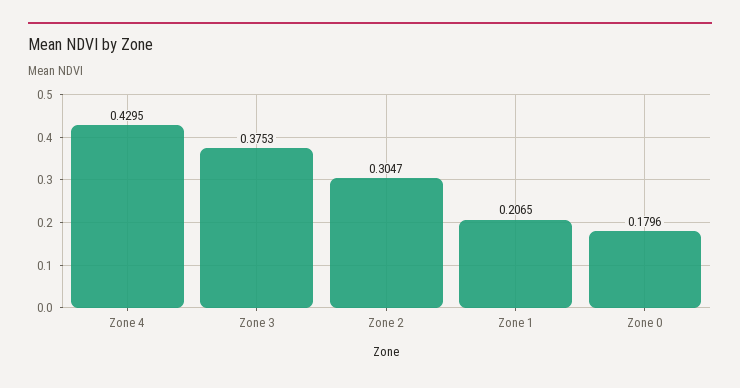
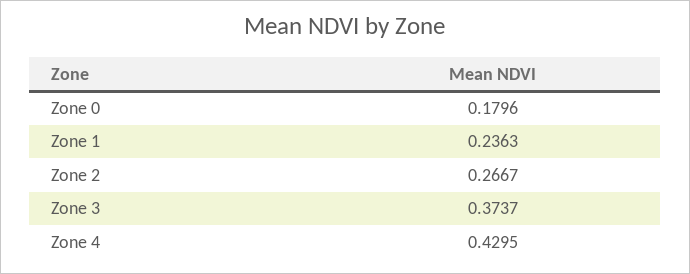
  {
    "Zone 4": 0.4295,
-   "Zone 3": 0.3753,
+   "Zone 3": 0.3737,
-   "Zone 2": 0.3047,
+   "Zone 2": 0.2667,
-   "Zone 1": 0.2065,
+   "Zone 1": 0.2363,
    "Zone 0": 0.1796
  }

